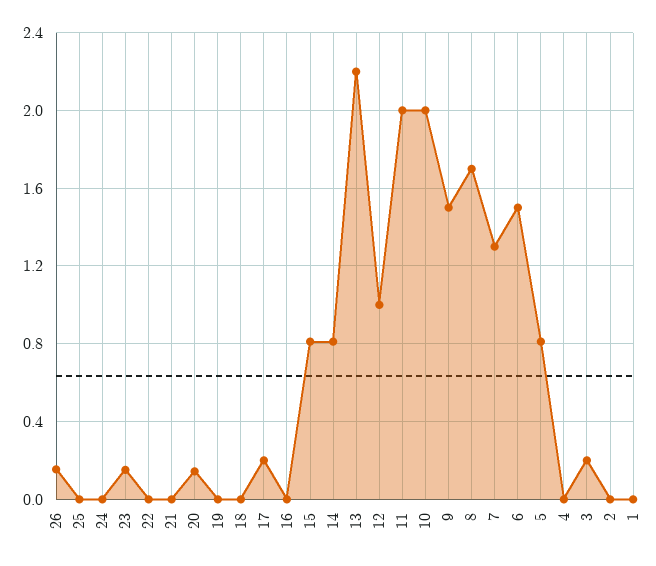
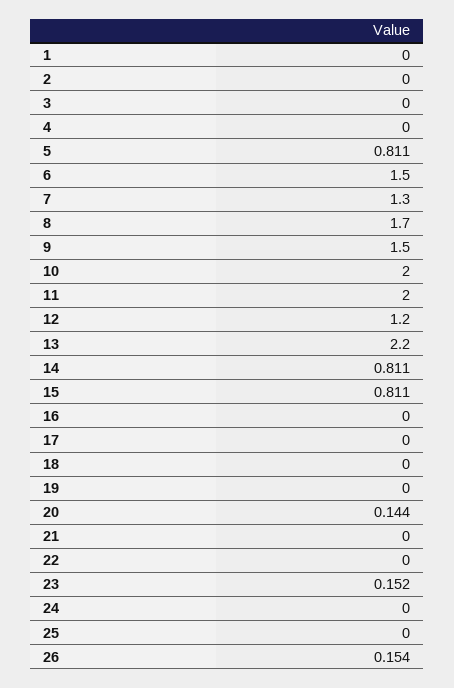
  {
    "26": 0.154,
    "25": 0,
    "24": 0,
    "23": 0.152,
    "22": 0,
    "21": 0,
    "20": 0.144,
    "19": 0,
    "18": 0,
-   "17": 0.2,
+   "17": 0,
    "16": 0,
    "15": 0.811,
    "14": 0.811,
    "13": 2.2,
-   "12": 1,
+   "12": 1.2,
    "11": 2,
    "10": 2,
    "9": 1.5,
    "8": 1.7,
    "7": 1.3,
    "6": 1.5,
    "5": 0.811,
    "4": 0,
-   "3": 0.2,
+   "3": 0,
    "2": 0,
    "1": 0
  }

